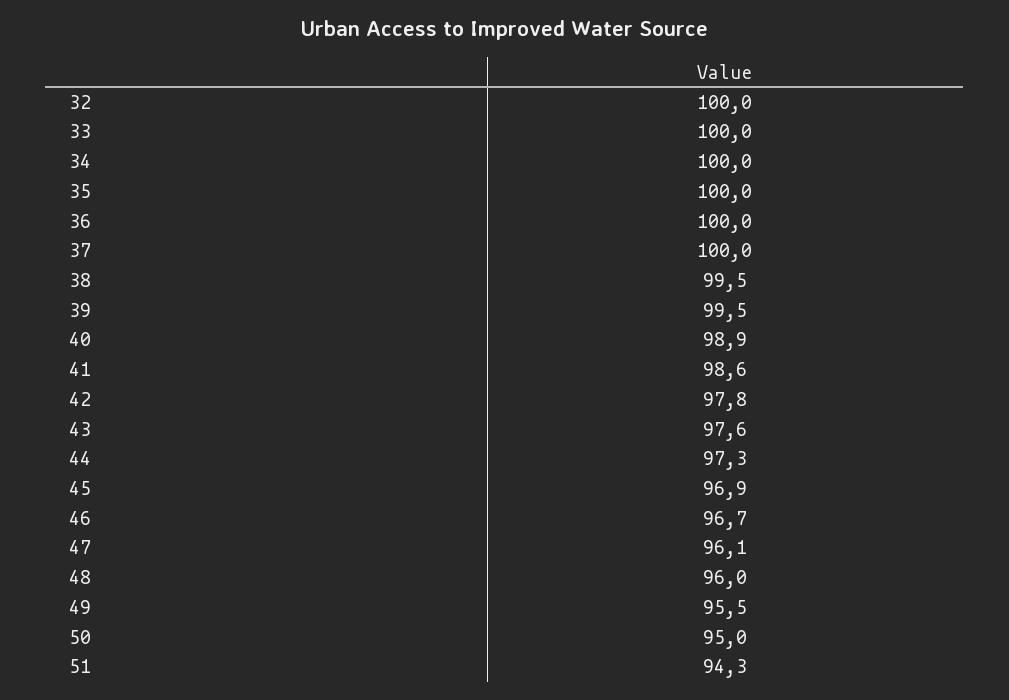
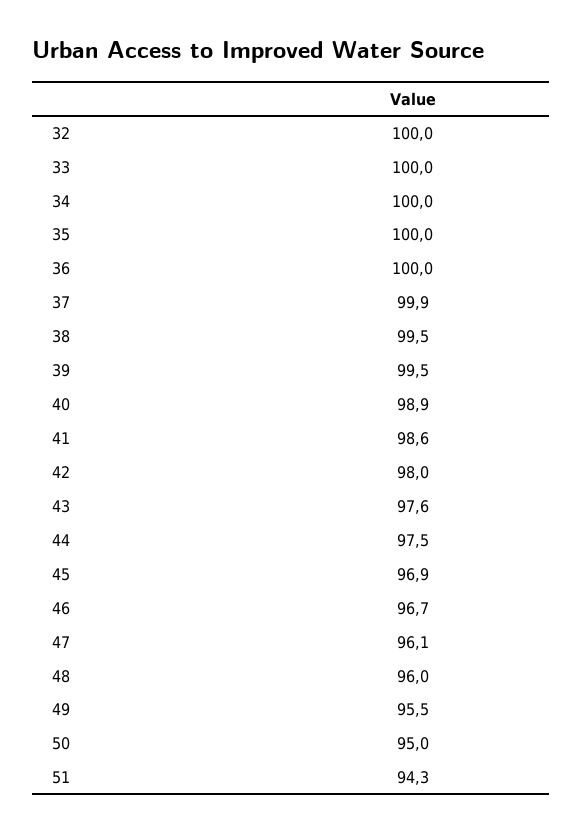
  {
    "32": 100,
    "33": 100,
    "34": 100,
    "35": 100,
    "36": 100,
-   "37": 100,
+   "37": 99.9,
    "38": 99.5,
    "39": 99.5,
    "40": 98.9,
    "41": 98.6,
-   "42": 97.8,
+   "42": 98,
    "43": 97.6,
-   "44": 97.3,
+   "44": 97.5,
    "45": 96.9,
    "46": 96.7,
    "47": 96.1,
    "48": 96,
    "49": 95.5,
    "50": 95,
    "51": 94.3
  }

